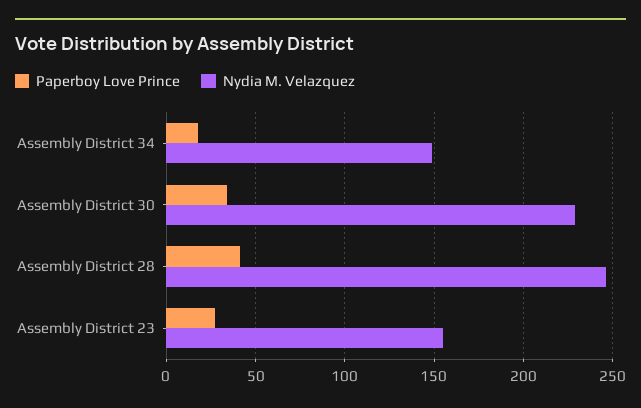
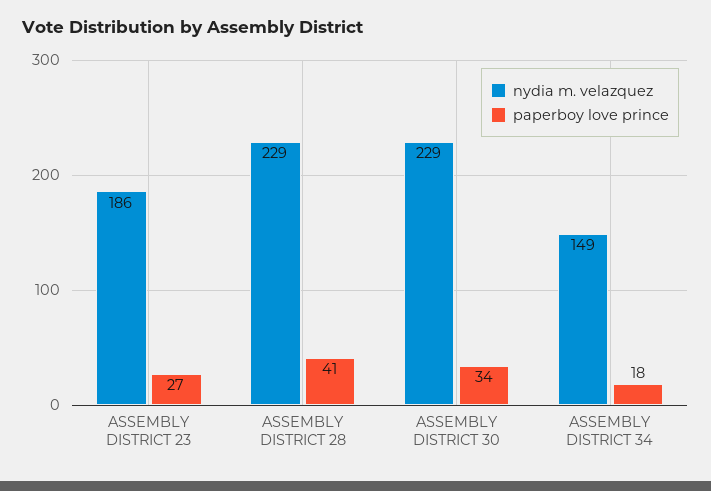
  {
    "Paperboy Love Prince": {
      "Assembly District 34": 18,
      "Assembly District 30": 34,
      "Assembly District 28": 41,
      "Assembly District 23": 27
    },
    "Nydia M. Velazquez": {
      "Assembly District 34": 149,
      "Assembly District 30": 229,
-     "Assembly District 28": 245,
+     "Assembly District 28": 229,
-     "Assembly District 23": 155
+     "Assembly District 23": 186
    }
  }

